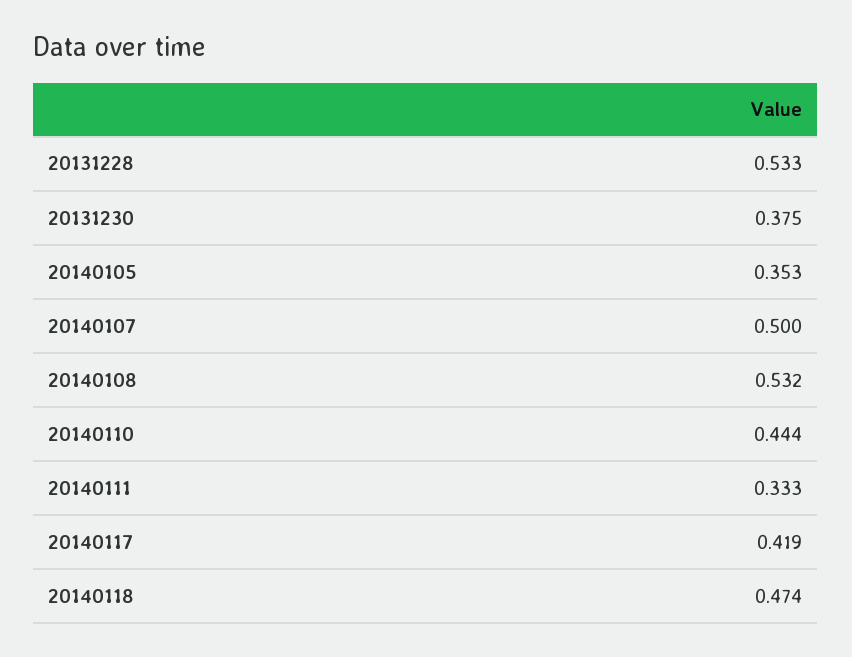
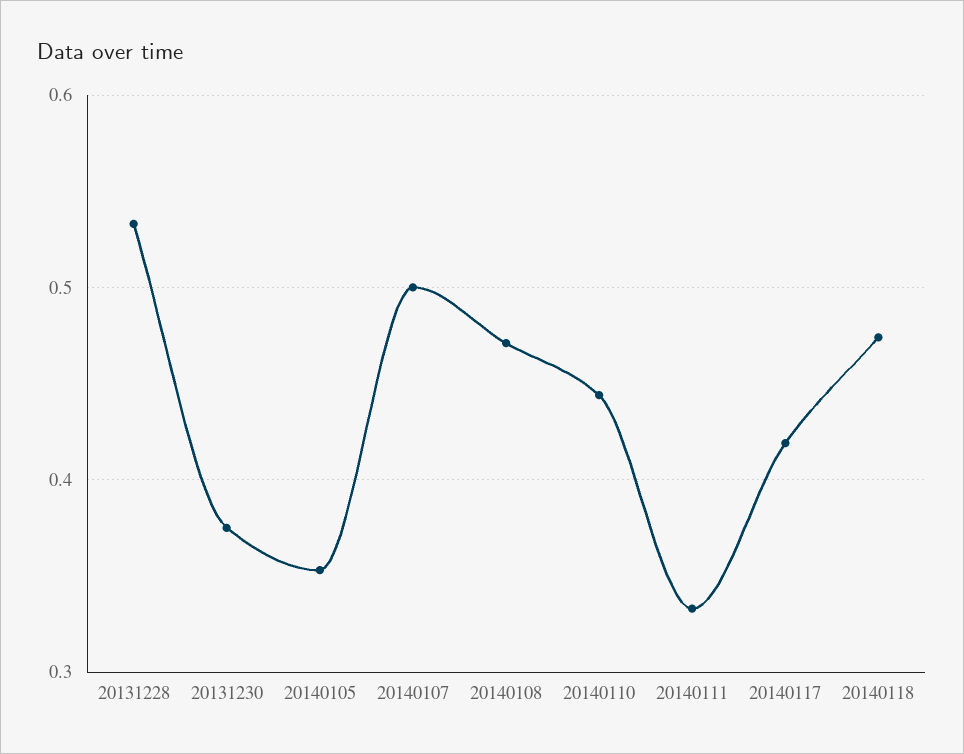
  {
    "20131228": 0.533,
    "20131230": 0.375,
    "20140105": 0.353,
    "20140107": 0.5,
-   "20140108": 0.532,
+   "20140108": 0.47,
    "20140110": 0.444,
    "20140111": 0.333,
    "20140117": 0.419,
    "20140118": 0.474
  }

